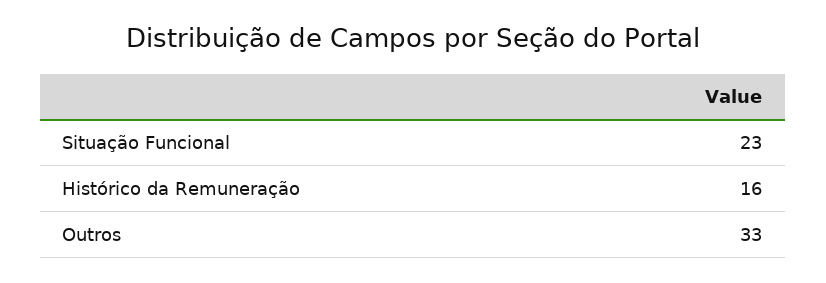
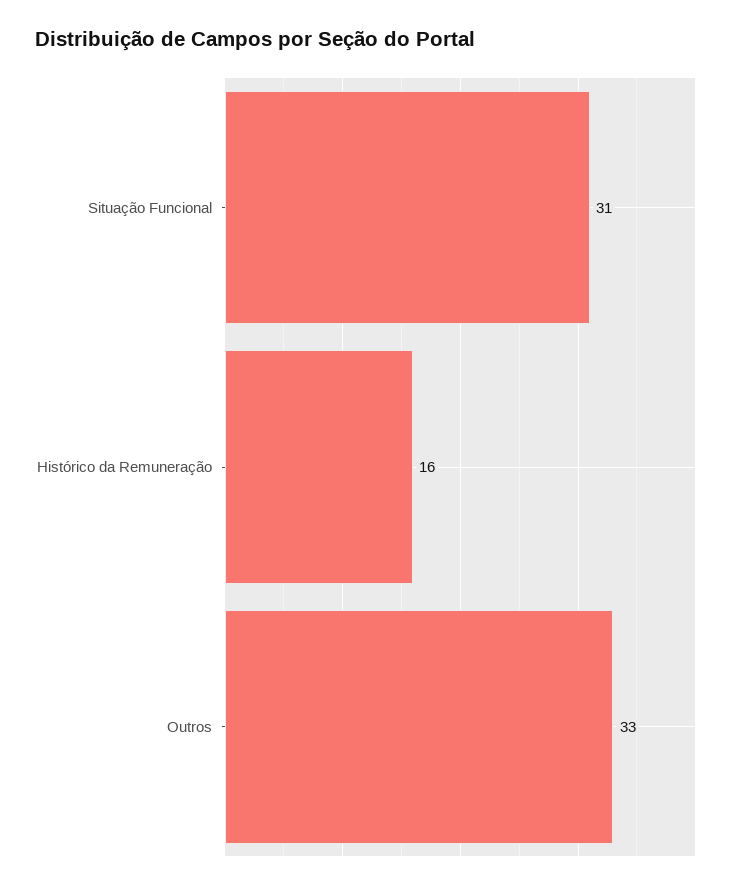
  {
-   "Situação Funcional": 23,
+   "Situação Funcional": 31,
    "Histórico da Remuneração": 16,
    "Outros": 33
  }

